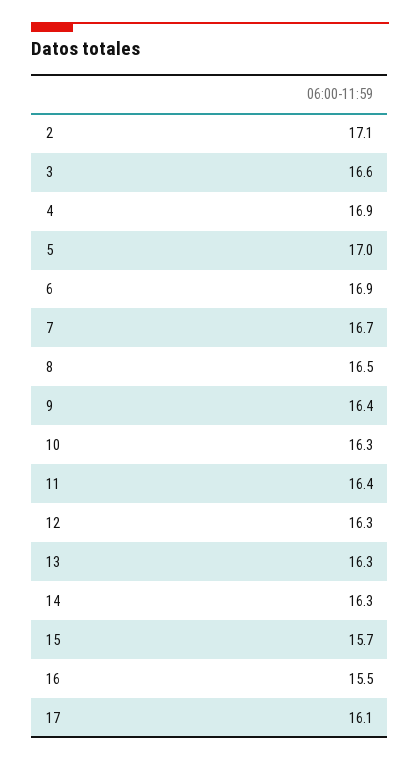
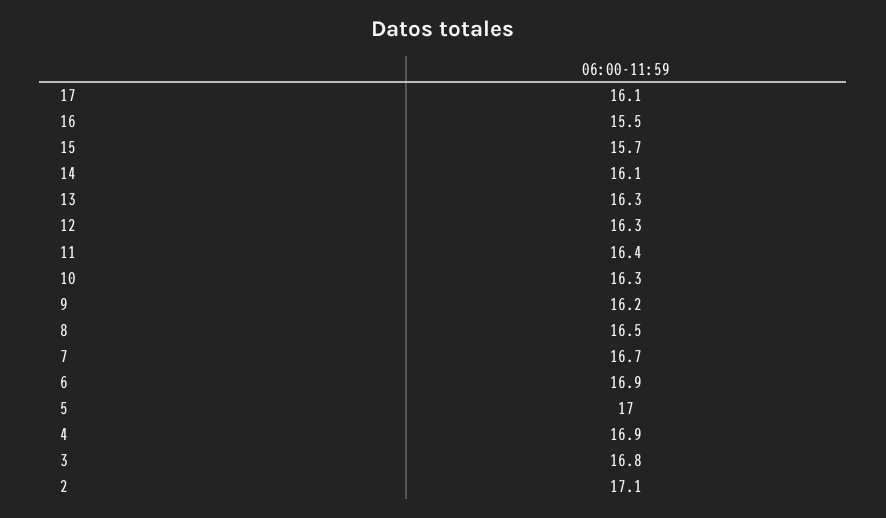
  {
    "2": 17.1,
-   "3": 16.6,
+   "3": 16.8,
    "4": 16.9,
    "5": 17,
    "6": 16.9,
    "7": 16.7,
    "8": 16.5,
-   "9": 16.4,
+   "9": 16.2,
    "10": 16.3,
    "11": 16.4,
    "12": 16.3,
    "13": 16.3,
-   "14": 16.3,
+   "14": 16.1,
    "15": 15.7,
    "16": 15.5,
    "17": 16.1
  }

